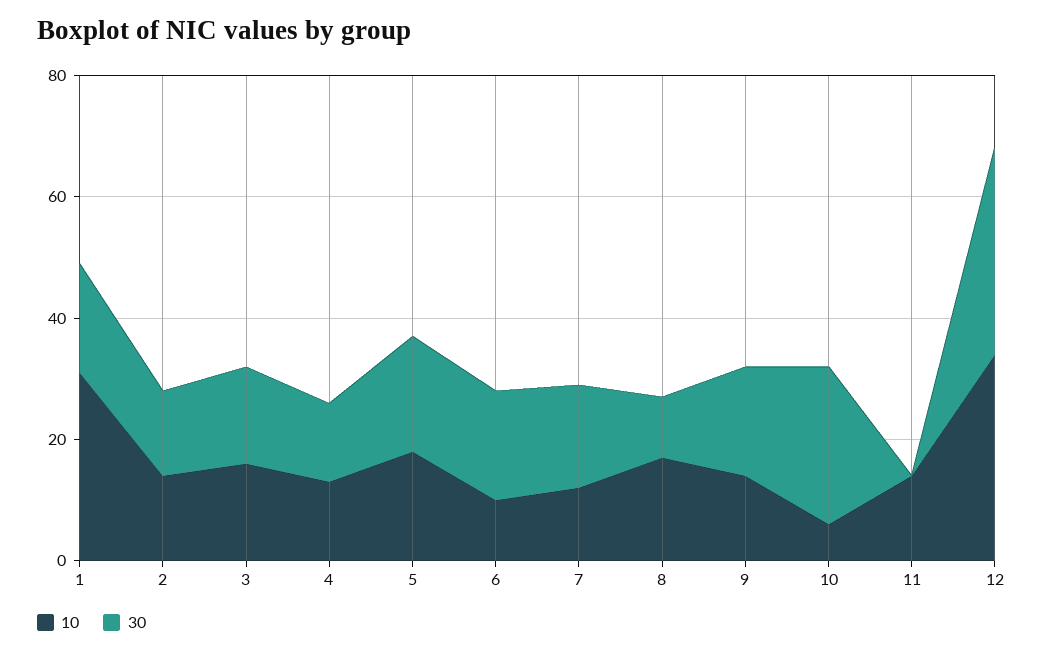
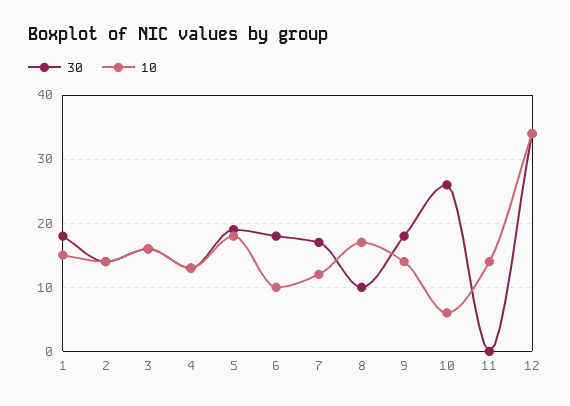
  {
    "10": {
-     "1": 30,
+     "1": 15,
      "2": 14,
      "3": 16,
      "4": 13,
      "5": 18,
      "6": 10,
      "7": 12,
      "8": 17,
      "9": 14,
      "10": 6,
      "11": 14,
      "12": 34
    },
    "30": {
      "1": 18,
      "2": 14,
      "3": 16,
      "4": 13,
      "5": 19,
      "6": 18,
      "7": 17,
      "8": 10,
      "9": 18,
      "10": 26,
      "11": 0,
      "12": 34
    }
  }

